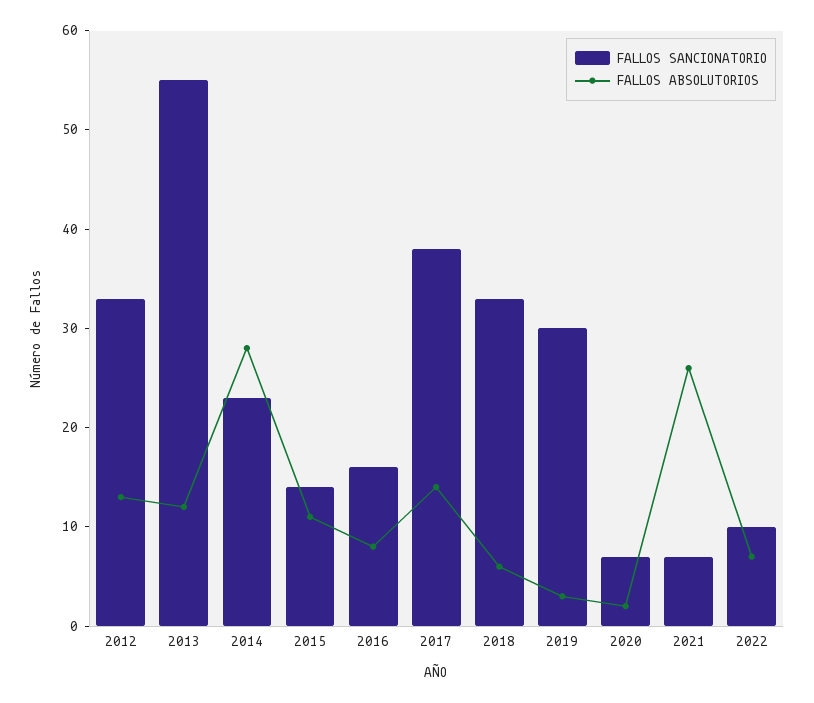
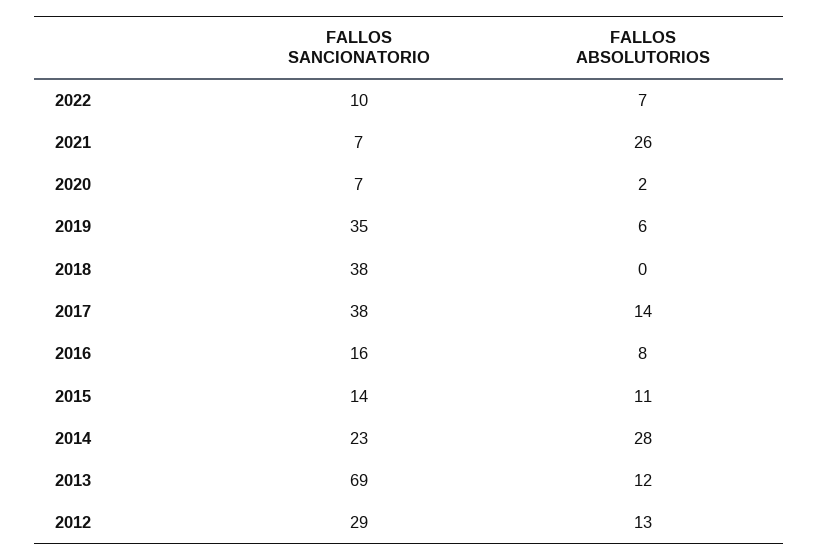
  {
    "FALLOS SANCIONATORIO": {
-     "2012": 33,
+     "2012": 29,
-     "2013": 55,
+     "2013": 69,
      "2014": 23,
      "2015": 14,
      "2016": 16,
      "2017": 38,
-     "2018": 33,
+     "2018": 38,
-     "2019": 30,
+     "2019": 35,
      "2020": 7,
      "2021": 7,
      "2022": 10
    },
    "FALLOS ABSOLUTORIOS": {
      "2012": 13,
      "2013": 12,
      "2014": 28,
      "2015": 11,
      "2016": 8,
      "2017": 14,
-     "2018": 6,
+     "2018": 0,
-     "2019": 3,
+     "2019": 6,
      "2020": 2,
      "2021": 26,
      "2022": 7
    }
  }

